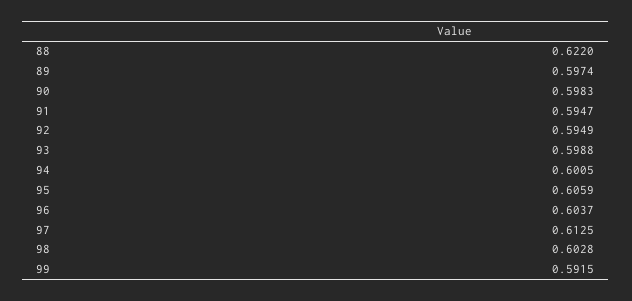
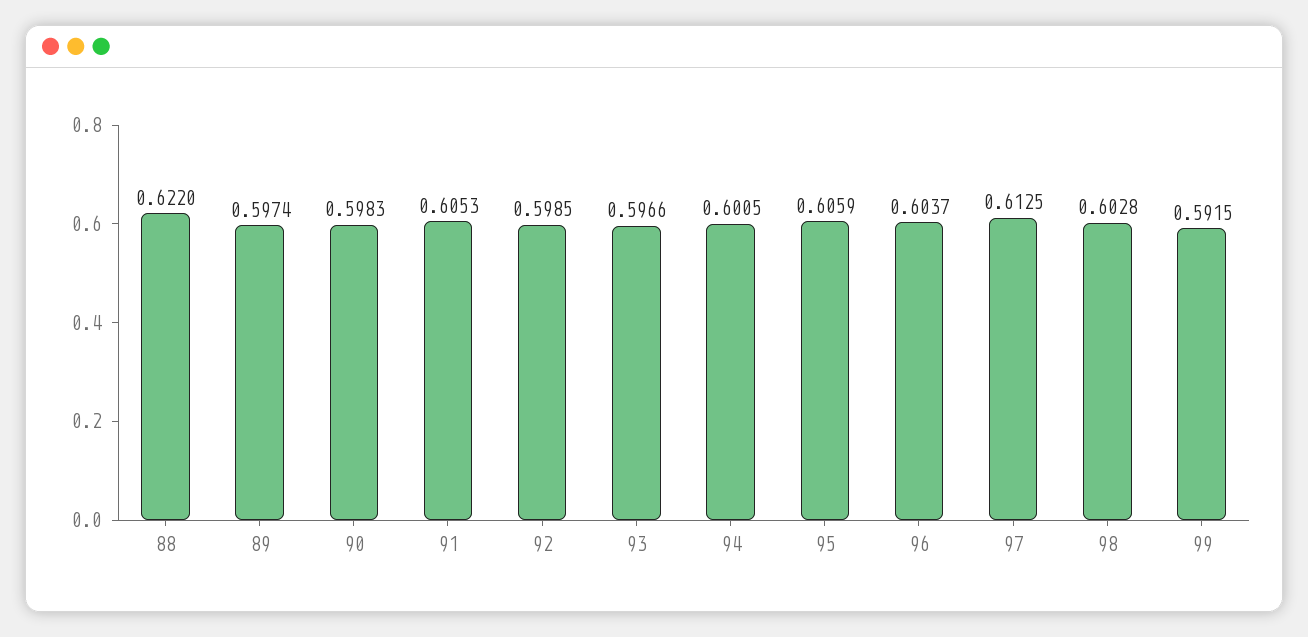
  {
    "88": 0.622,
    "89": 0.5974,
    "90": 0.5983,
-   "91": 0.5947,
+   "91": 0.6053,
-   "92": 0.5949,
+   "92": 0.5985,
-   "93": 0.5988,
+   "93": 0.5966,
    "94": 0.6005,
    "95": 0.6059,
    "96": 0.6037,
    "97": 0.6125,
    "98": 0.6028,
    "99": 0.5915
  }

